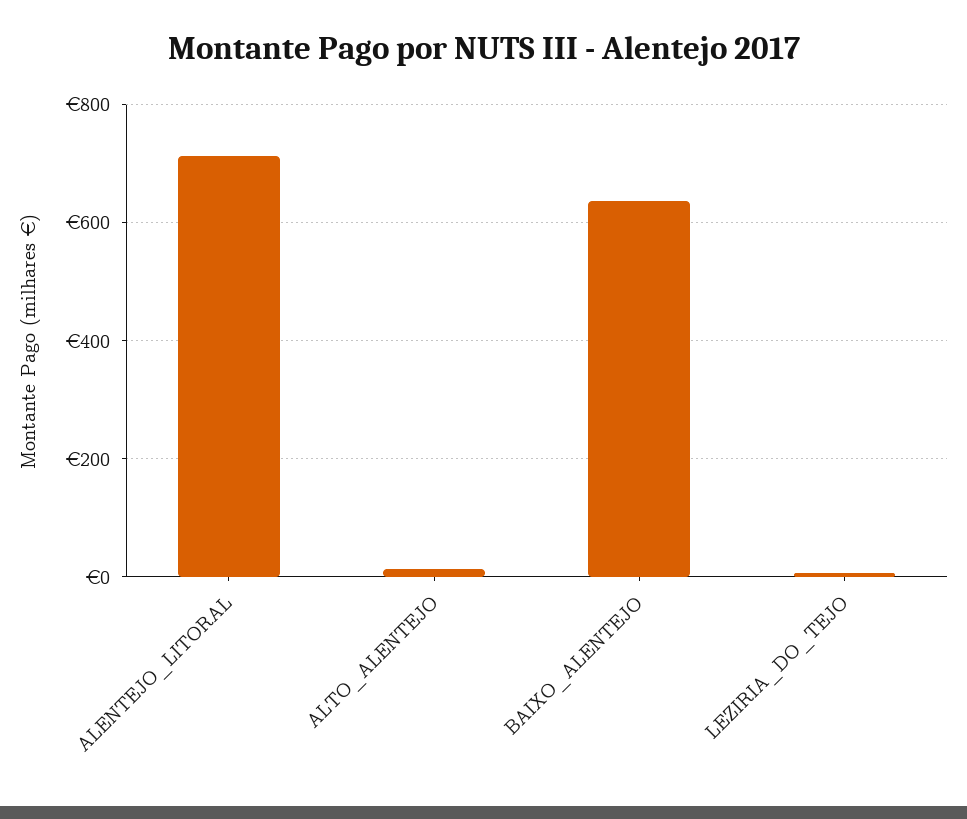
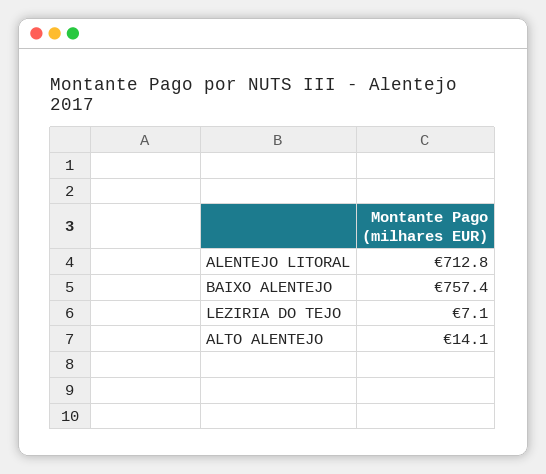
  {
    "ALENTEJO_LITORAL": 712.8,
    "ALTO_ALENTEJO": 14.1,
-   "BAIXO_ALENTEJO": 640,
+   "BAIXO_ALENTEJO": 757.4,
    "LEZIRIA_DO_TEJO": 7.1
  }

